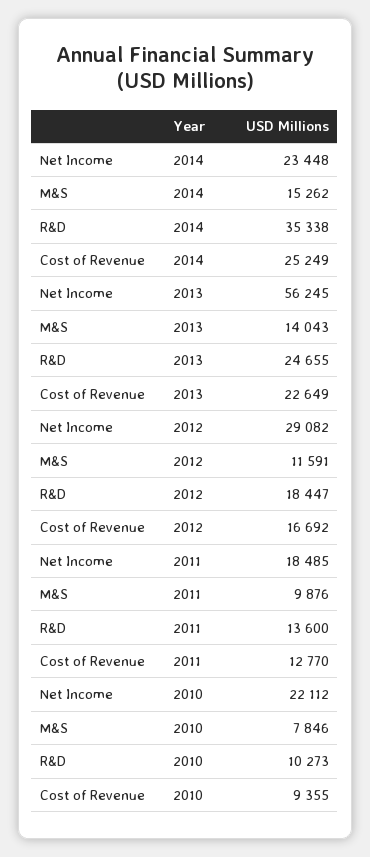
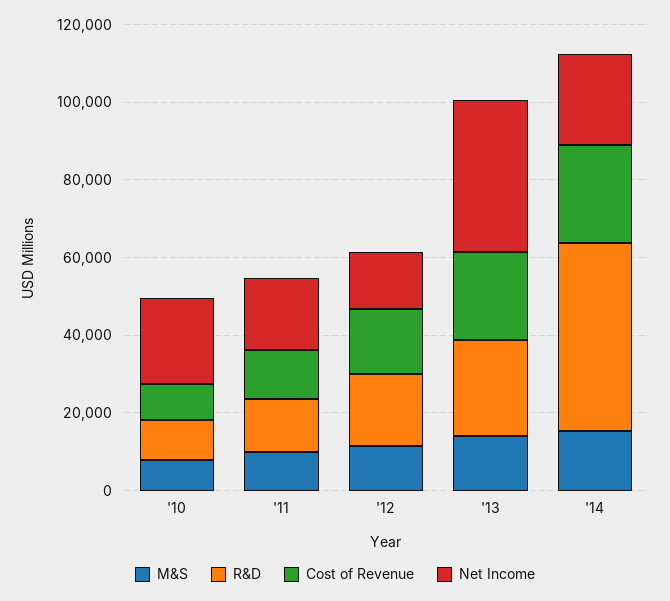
  {
    "Net Income": {
      "2014": 23448,
-     "2013": 56245,
+     "2013": 40000,
-     "2012": 29082,
+     "2012": 15000,
      "2011": 18485,
      "2010": 22112
    },
    "M&S": {
      "2014": 15262,
      "2013": 14043,
      "2012": 11591,
      "2011": 9876,
      "2010": 7846
    },
    "R&D": {
-     "2014": 35338,
+     "2014": 50000,
      "2013": 24655,
      "2012": 18447,
      "2011": 13600,
      "2010": 10273
    },
    "Cost of Revenue": {
      "2014": 25249,
      "2013": 22649,
      "2012": 16692,
      "2011": 12770,
      "2010": 9355
    }
  }

